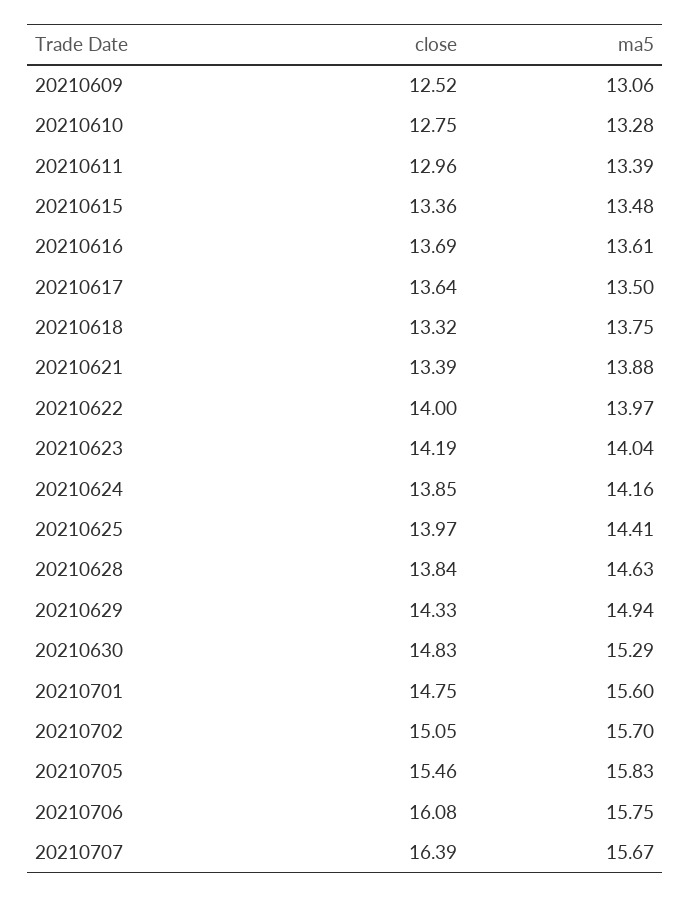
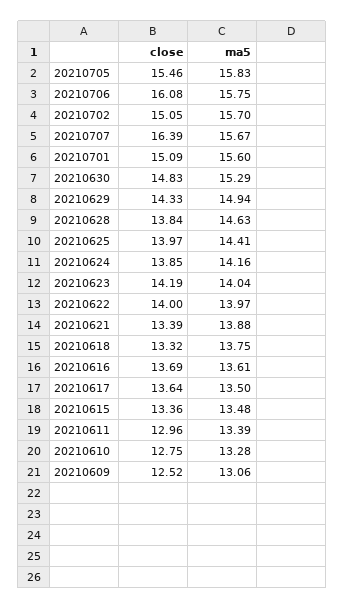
  {
    "close": {
      "20210609": 12.52,
      "20210610": 12.75,
      "20210611": 12.96,
      "20210615": 13.36,
      "20210616": 13.69,
      "20210617": 13.64,
      "20210618": 13.32,
      "20210621": 13.39,
      "20210622": 14,
      "20210623": 14.19,
      "20210624": 13.85,
      "20210625": 13.97,
      "20210628": 13.84,
      "20210629": 14.33,
      "20210630": 14.83,
-     "20210701": 14.75,
+     "20210701": 15.09,
      "20210702": 15.05,
      "20210705": 15.46,
      "20210706": 16.08,
      "20210707": 16.39
    },
    "ma5": {
      "20210609": 13.06,
      "20210610": 13.28,
      "20210611": 13.39,
      "20210615": 13.48,
      "20210616": 13.61,
      "20210617": 13.5,
      "20210618": 13.75,
      "20210621": 13.88,
      "20210622": 13.97,
      "20210623": 14.04,
      "20210624": 14.16,
      "20210625": 14.41,
      "20210628": 14.63,
      "20210629": 14.94,
      "20210630": 15.29,
      "20210701": 15.6,
      "20210702": 15.7,
      "20210705": 15.83,
      "20210706": 15.75,
      "20210707": 15.67
    }
  }

